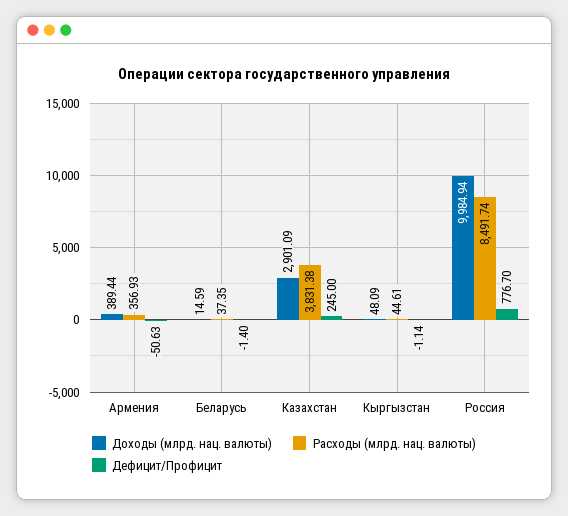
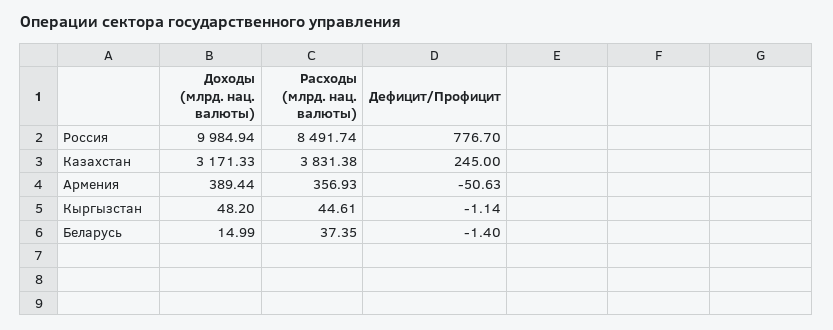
  {
    "Доходы (млрд. нац. валюты)": {
      "Армения": 389.44,
-     "Беларусь": 14.59,
+     "Беларусь": 14.99,
-     "Казахстан": 2901.09,
+     "Казахстан": 3171.33,
-     "Кыргызстан": 48.09,
+     "Кыргызстан": 48.2,
      "Россия": 9984.94
    },
    "Расходы (млрд. нац. валюты)": {
      "Армения": 356.93,
      "Беларусь": 37.35,
      "Казахстан": 3831.38,
      "Кыргызстан": 44.61,
      "Россия": 8491.74
    },
    "Дефицит/Профицит": {
      "Армения": -50.63,
      "Беларусь": -1.4,
      "Казахстан": 245,
      "Кыргызстан": -1.14,
      "Россия": 776.7
    }
  }

